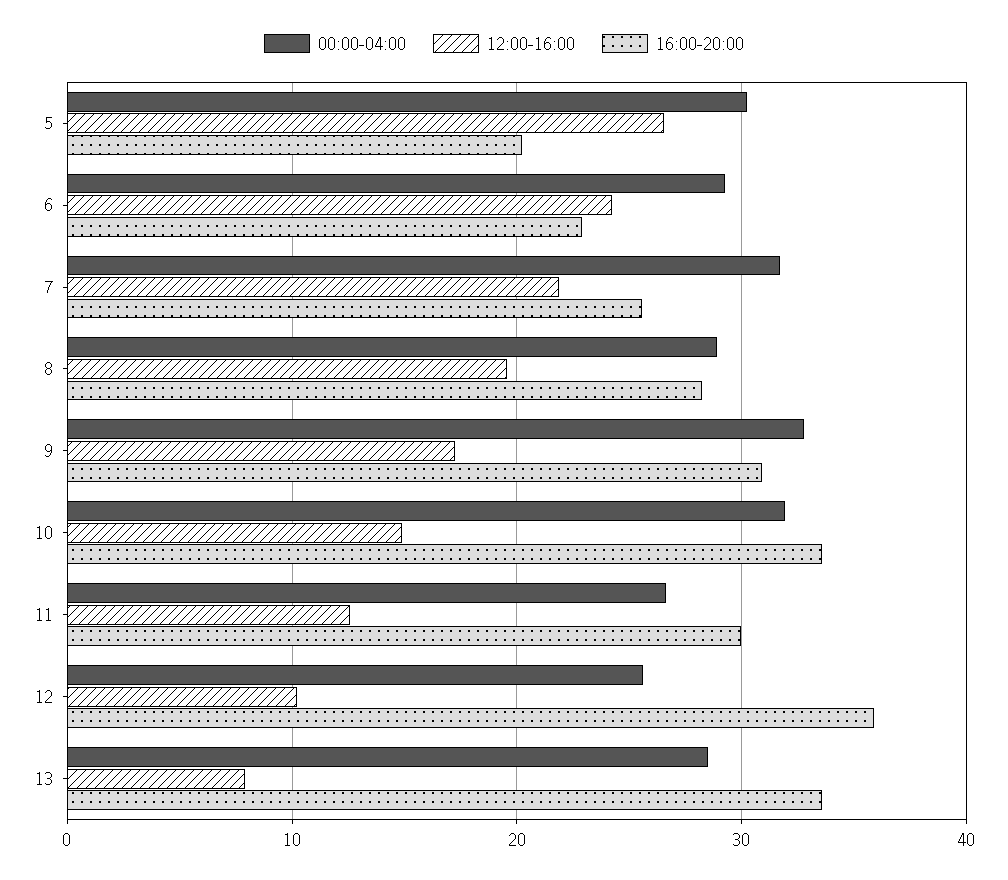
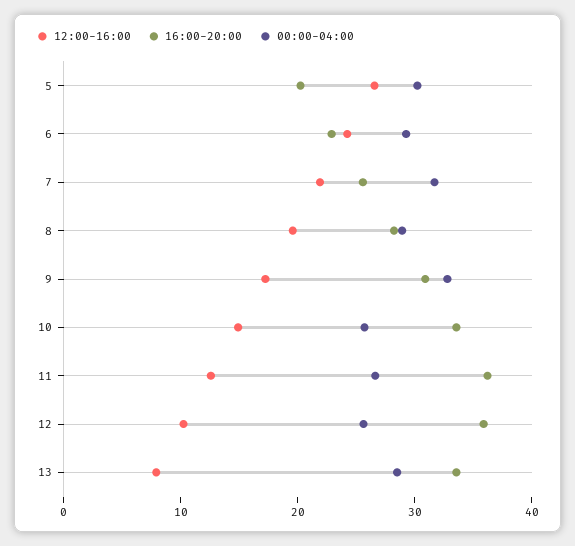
  {
    "00:00-04:00": {
      "5": 30,
      "6": 29,
      "7": 32,
      "8": 29,
      "9": 33,
-     "10": 32,
+     "10": 26,
      "11": 27,
      "12": 26,
      "13": 29
    },
    "12:00-16:00": {
      "5": 27,
      "6": 24,
      "7": 22,
      "8": 20,
      "9": 17,
      "10": 15,
      "11": 13,
      "12": 10,
      "13": 8
    },
    "16:00-20:00": {
      "5": 20,
      "6": 23,
      "7": 26,
      "8": 28,
      "9": 31,
      "10": 34,
-     "11": 30,
+     "11": 36,
      "12": 36,
      "13": 34
    }
  }

